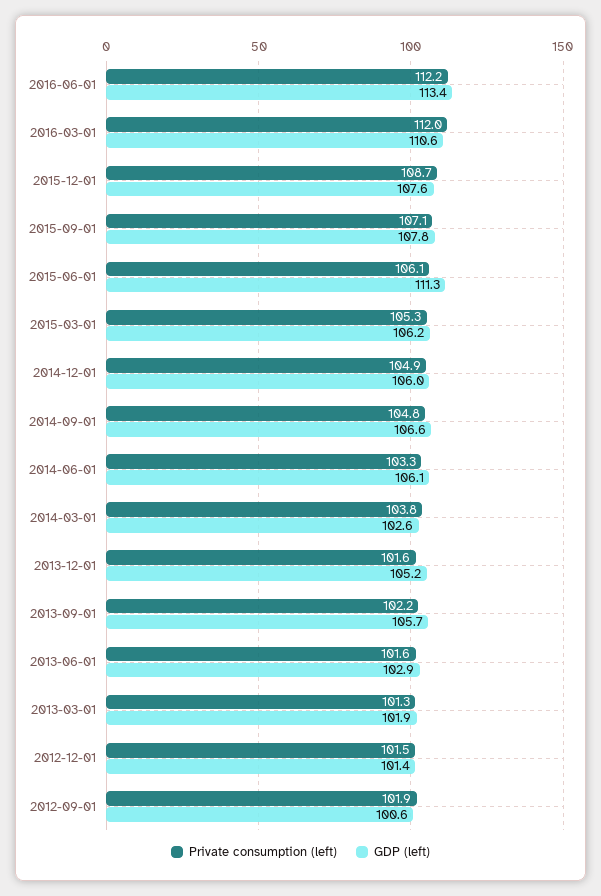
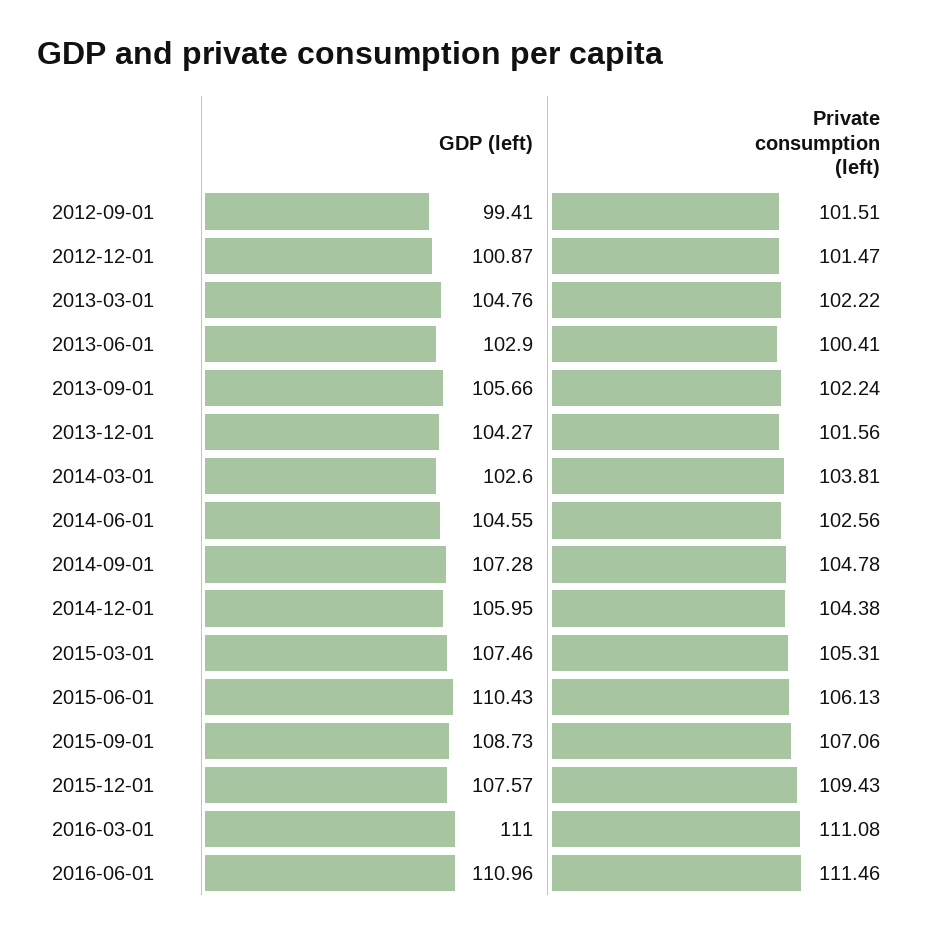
  {
    "Private consumption (left)": {
-     "2016-06-01": 112.2,
+     "2016-06-01": 111.46,
-     "2016-03-01": 112,
+     "2016-03-01": 111.08,
-     "2015-12-01": 108.7,
+     "2015-12-01": 109.43,
      "2015-09-01": 107.06,
      "2015-06-01": 106.13,
      "2015-03-01": 105.31,
-     "2014-12-01": 104.9,
+     "2014-12-01": 104.38,
      "2014-09-01": 104.78,
-     "2014-06-01": 103.3,
+     "2014-06-01": 102.56,
      "2014-03-01": 103.81,
      "2013-12-01": 101.56,
      "2013-09-01": 102.24,
-     "2013-06-01": 101.6,
+     "2013-06-01": 100.41,
-     "2013-03-01": 101.3,
+     "2013-03-01": 102.22,
      "2012-12-01": 101.47,
-     "2012-09-01": 101.9
+     "2012-09-01": 101.51
    },
    "GDP (left)": {
-     "2016-06-01": 113.4,
+     "2016-06-01": 110.96,
-     "2016-03-01": 110.6,
+     "2016-03-01": 111,
      "2015-12-01": 107.57,
-     "2015-09-01": 107.8,
+     "2015-09-01": 108.73,
-     "2015-06-01": 111.3,
+     "2015-06-01": 110.43,
-     "2015-03-01": 106.2,
+     "2015-03-01": 107.46,
      "2014-12-01": 105.95,
-     "2014-09-01": 106.6,
+     "2014-09-01": 107.28,
-     "2014-06-01": 106.1,
+     "2014-06-01": 104.55,
      "2014-03-01": 102.6,
-     "2013-12-01": 105.2,
+     "2013-12-01": 104.27,
      "2013-09-01": 105.66,
      "2013-06-01": 102.9,
-     "2013-03-01": 101.9,
+     "2013-03-01": 104.76,
-     "2012-12-01": 101.4,
+     "2012-12-01": 100.87,
-     "2012-09-01": 100.6
+     "2012-09-01": 99.41
    }
  }

